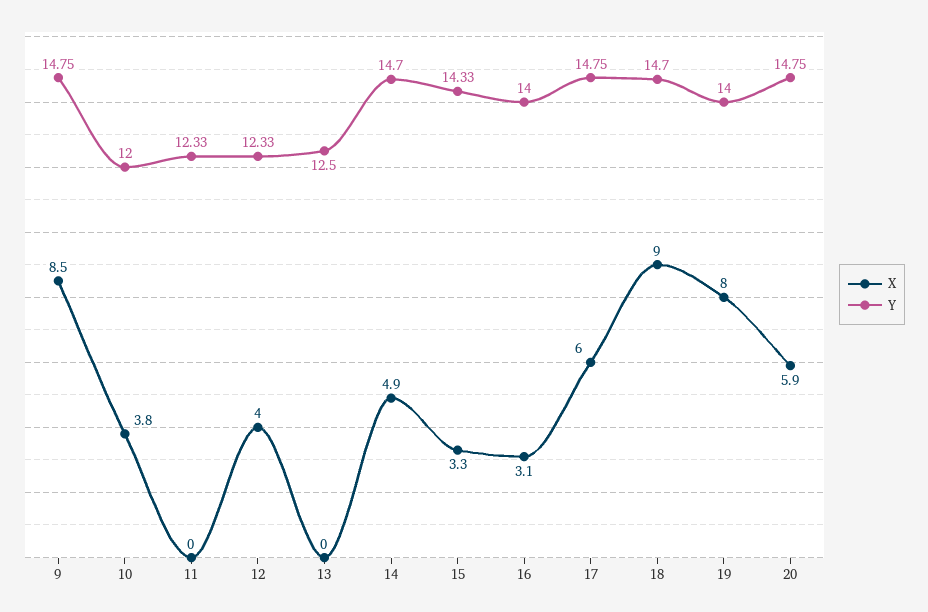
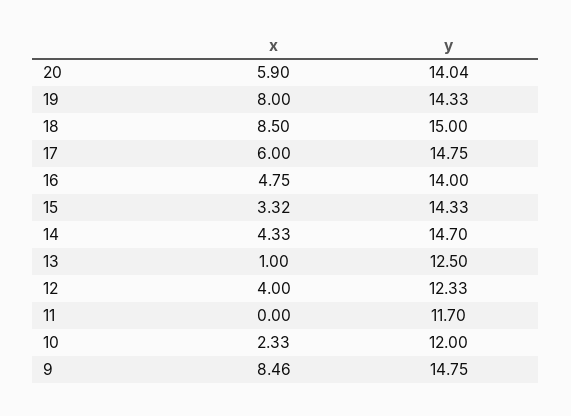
  {
    "X": {
      "9": 8.46,
-     "10": 3.8,
+     "10": 2.33,
      "11": 0,
      "12": 4,
-     "13": 0,
+     "13": 1,
-     "14": 4.9,
+     "14": 4.33,
      "15": 3.32,
-     "16": 3.1,
+     "16": 4.75,
      "17": 6,
-     "18": 9,
+     "18": 8.5,
      "19": 8,
      "20": 5.9
    },
    "Y": {
      "9": 14.75,
      "10": 12,
-     "11": 12.33,
+     "11": 11.7,
      "12": 12.33,
      "13": 12.5,
      "14": 14.7,
      "15": 14.33,
      "16": 14,
      "17": 14.75,
-     "18": 14.7,
+     "18": 15,
-     "19": 14,
+     "19": 14.33,
-     "20": 14.75
+     "20": 14.04
    }
  }

